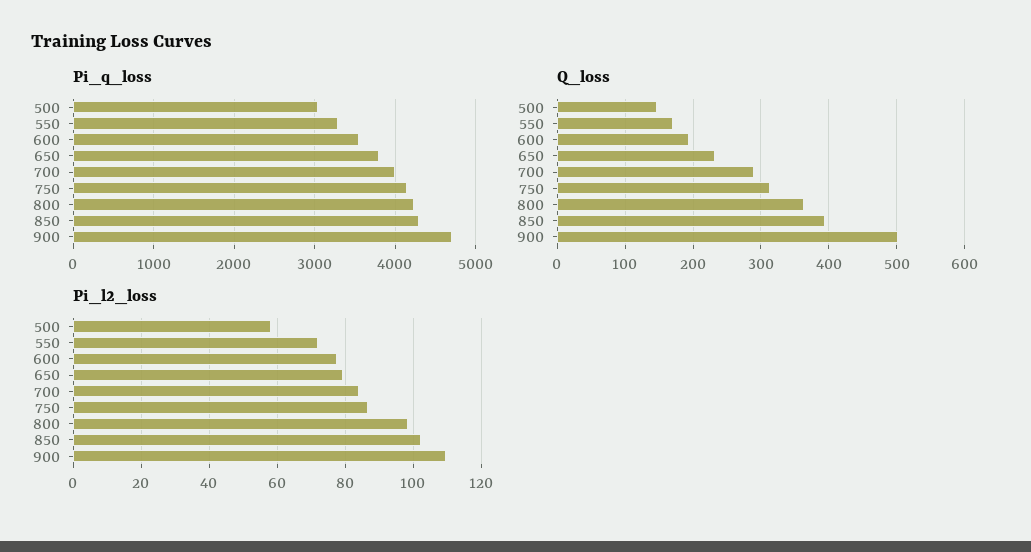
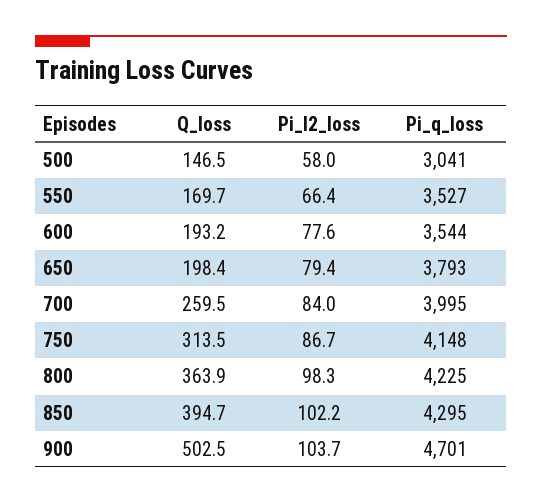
  {
    "Pi_q_loss": {
      "500": 3041,
-     "550": 3300,
+     "550": 3527,
      "600": 3544,
      "650": 3793,
      "700": 3995,
      "750": 4148,
      "800": 4225,
      "850": 4295,
      "900": 4701
    },
    "Q_loss": {
      "500": 146.5,
      "550": 169.7,
      "600": 193.2,
-     "650": 230,
+     "650": 198.4,
-     "700": 290,
+     "700": 259.5,
      "750": 313.5,
      "800": 363.9,
      "850": 394.7,
      "900": 502.5
    },
    "Pi_l2_loss": {
      "500": 58,
-     "550": 72,
+     "550": 66.4,
      "600": 77.6,
      "650": 79.4,
      "700": 84,
      "750": 86.7,
      "800": 98.3,
      "850": 102.2,
-     "900": 110
+     "900": 103.7
    }
  }

